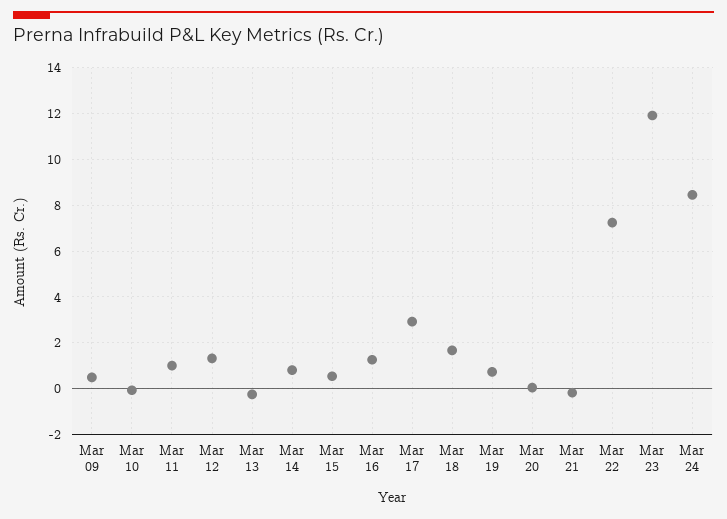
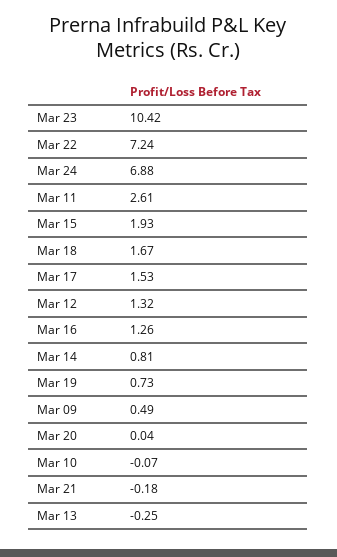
  {
    "Mar 09": 0.49,
    "Mar 10": -0.07,
-   "Mar 11": 1,
+   "Mar 11": 2.61,
    "Mar 12": 1.32,
    "Mar 13": -0.25,
    "Mar 14": 0.81,
-   "Mar 15": 0.5,
+   "Mar 15": 1.93,
    "Mar 16": 1.26,
-   "Mar 17": 3,
+   "Mar 17": 1.53,
    "Mar 18": 1.67,
    "Mar 19": 0.73,
    "Mar 20": 0.04,
    "Mar 21": -0.18,
    "Mar 22": 7.24,
-   "Mar 23": 12,
+   "Mar 23": 10.42,
-   "Mar 24": 8.5
+   "Mar 24": 6.88
  }

